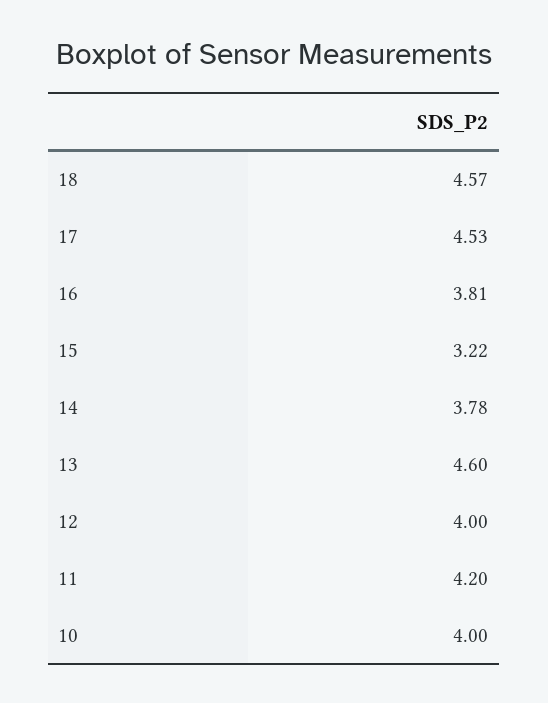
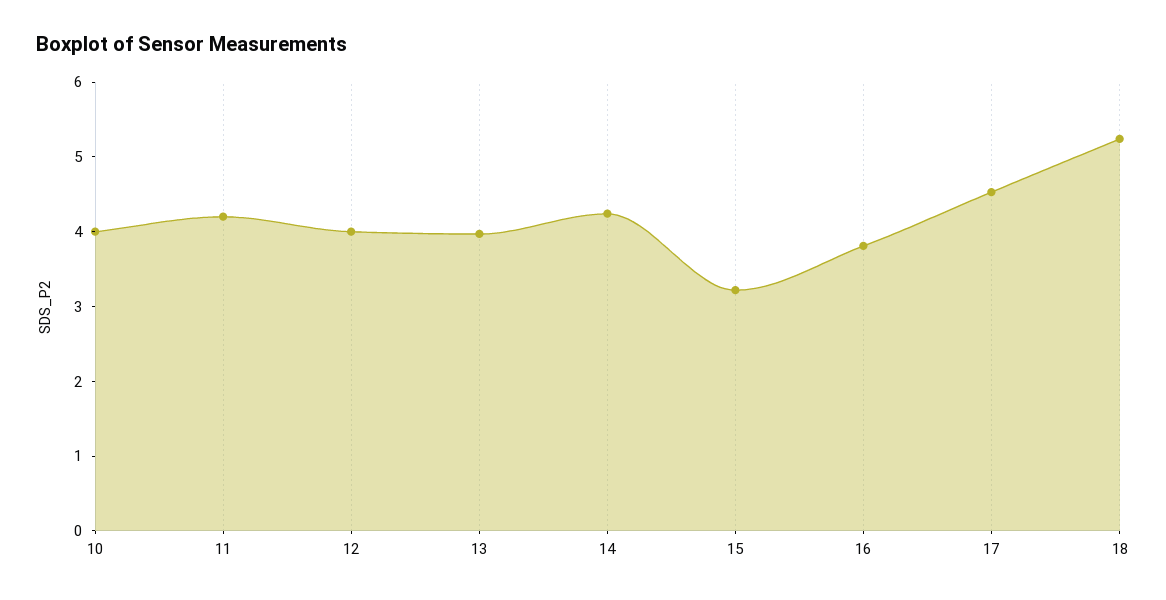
  {
-   "18": 4.57,
+   "18": 5.2,
    "17": 4.53,
    "16": 3.81,
    "15": 3.22,
-   "14": 3.78,
+   "14": 4.2,
-   "13": 4.6,
+   "13": 4,
    "12": 4,
    "11": 4.2,
    "10": 4
  }

